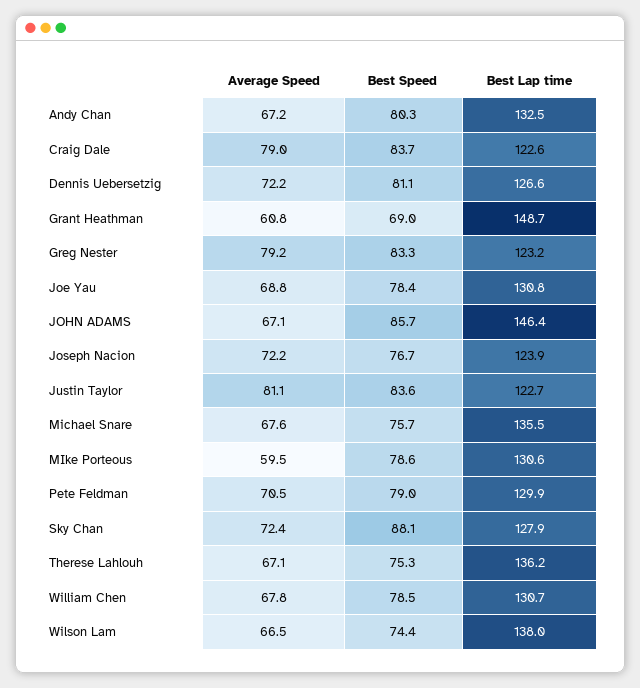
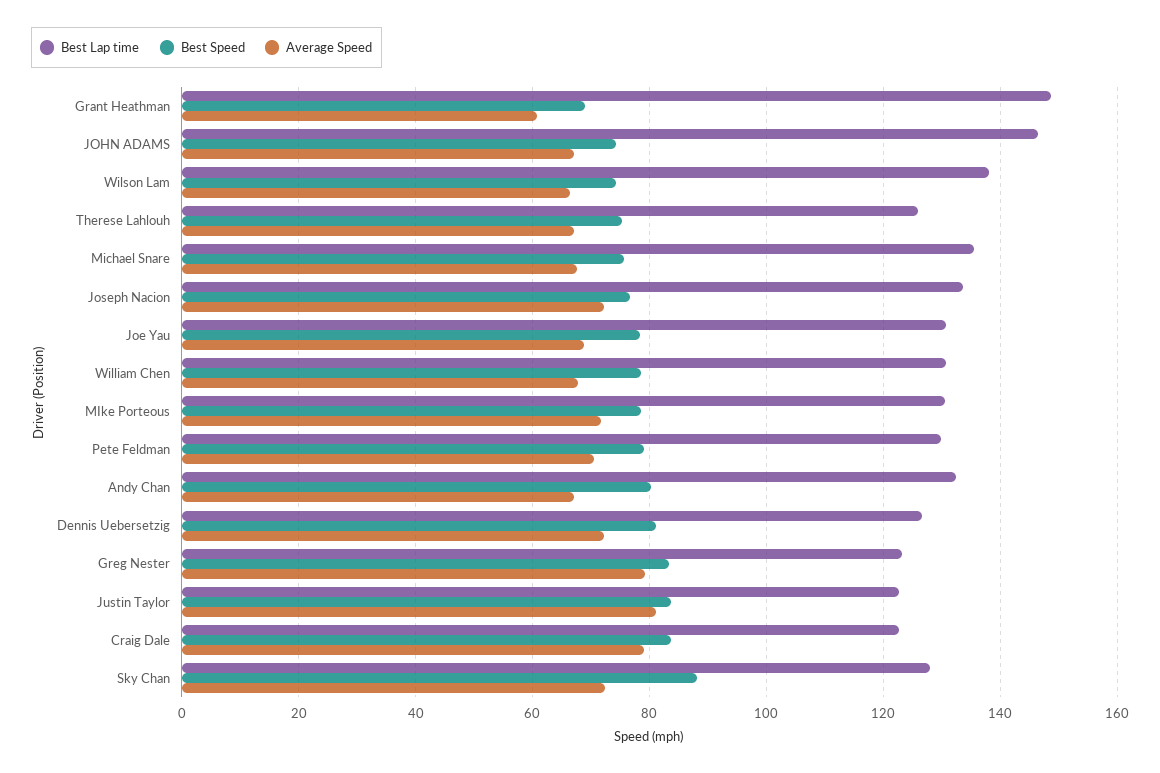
  {
    "Average Speed": {
      "Andy Chan": 67.2,
      "Craig Dale": 79,
      "Dennis Uebersetzig": 72.2,
      "Grant Heathman": 60.8,
      "Greg Nester": 79.2,
      "Joe Yau": 68.8,
      "JOHN ADAMS": 67.1,
      "Joseph Nacion": 72.2,
      "Justin Taylor": 81.1,
      "Michael Snare": 67.6,
-     "MIke Porteous": 59.5,
+     "MIke Porteous": 72,
      "Pete Feldman": 70.5,
      "Sky Chan": 72.4,
      "Therese Lahlouh": 67.1,
      "William Chen": 67.8,
      "Wilson Lam": 66.5
    },
    "Best Speed": {
      "Andy Chan": 80.3,
      "Craig Dale": 83.7,
      "Dennis Uebersetzig": 81.1,
      "Grant Heathman": 69,
      "Greg Nester": 83.3,
      "Joe Yau": 78.4,
-     "JOHN ADAMS": 85.7,
+     "JOHN ADAMS": 74,
      "Joseph Nacion": 76.7,
      "Justin Taylor": 83.6,
      "Michael Snare": 75.7,
      "MIke Porteous": 78.6,
      "Pete Feldman": 79,
      "Sky Chan": 88.1,
      "Therese Lahlouh": 75.3,
      "William Chen": 78.5,
      "Wilson Lam": 74.4
    },
    "Best Lap time": {
      "Andy Chan": 132.5,
      "Craig Dale": 122.6,
      "Dennis Uebersetzig": 126.6,
      "Grant Heathman": 148.7,
      "Greg Nester": 123.2,
      "Joe Yau": 130.8,
      "JOHN ADAMS": 146.4,
-     "Joseph Nacion": 123.9,
+     "Joseph Nacion": 134,
      "Justin Taylor": 122.7,
      "Michael Snare": 135.5,
      "MIke Porteous": 130.6,
      "Pete Feldman": 129.9,
      "Sky Chan": 127.9,
-     "Therese Lahlouh": 136.2,
+     "Therese Lahlouh": 126,
      "William Chen": 130.7,
      "Wilson Lam": 138
    }
  }

